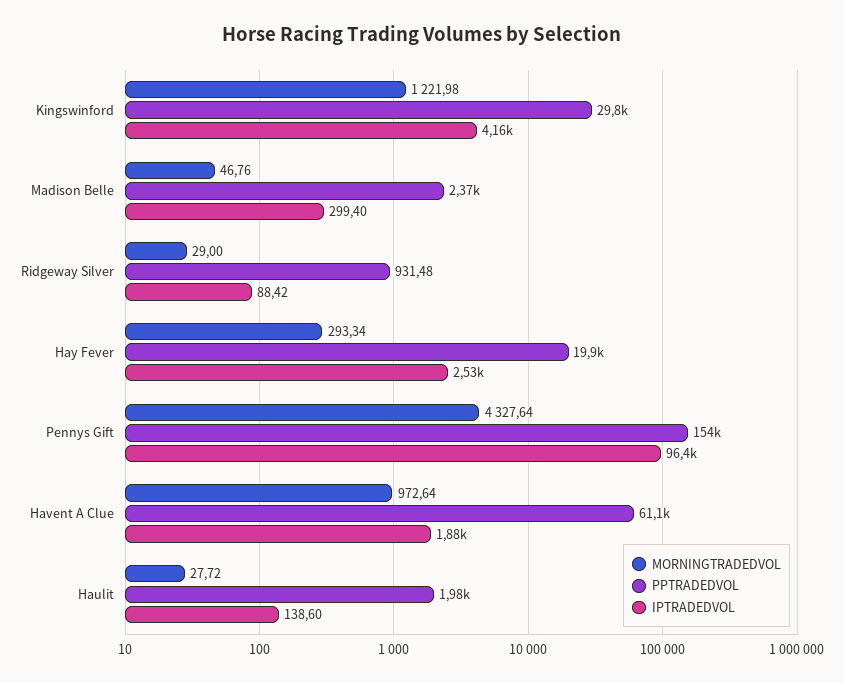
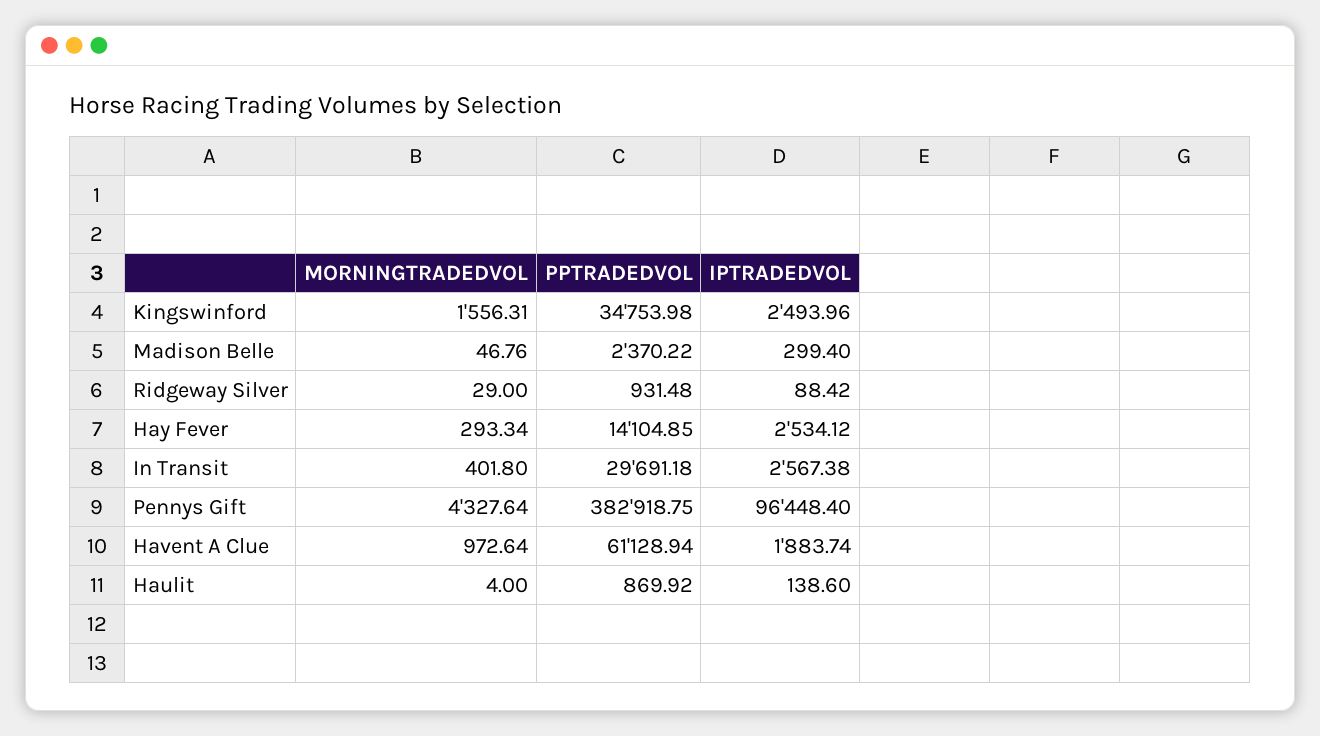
  {
    "MORNINGTRADEDVOL": {
-     "Kingswinford": 1221.98,
+     "Kingswinford": 1556.31,
      "Madison Belle": 46.76,
      "Ridgeway Silver": 29,
      "Hay Fever": 293.34,
      "Pennys Gift": 4327.64,
      "Havent A Clue": 972.64,
-     "Haulit": 27.72
+     "Haulit": 4,
+     "In Transit": 401.8
    },
    "PPTRADEDVOL": {
-     "Kingswinford": 29800,
+     "Kingswinford": 34753.98,
      "Madison Belle": 2370.22,
      "Ridgeway Silver": 931.48,
-     "Hay Fever": 19900,
+     "Hay Fever": 14104.85,
-     "Pennys Gift": 154000,
+     "Pennys Gift": 382918.75,
      "Havent A Clue": 61128.94,
-     "Haulit": 1980
+     "Haulit": 869.92,
+     "In Transit": 29691.18
    },
    "IPTRADEDVOL": {
-     "Kingswinford": 4160,
+     "Kingswinford": 2493.96,
      "Madison Belle": 299.4,
      "Ridgeway Silver": 88.42,
      "Hay Fever": 2534.12,
      "Pennys Gift": 96448.4,
      "Havent A Clue": 1883.74,
-     "Haulit": 138.6
+     "Haulit": 138.6,
+     "In Transit": 2567.38
    }
  }

